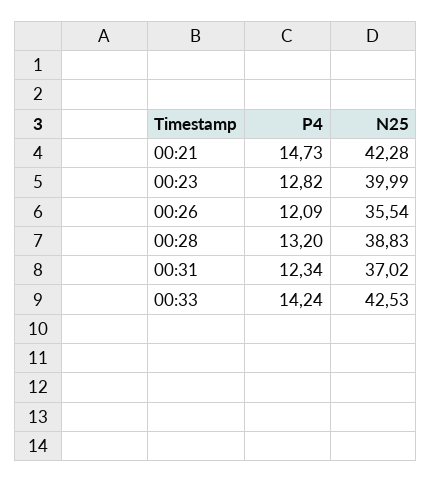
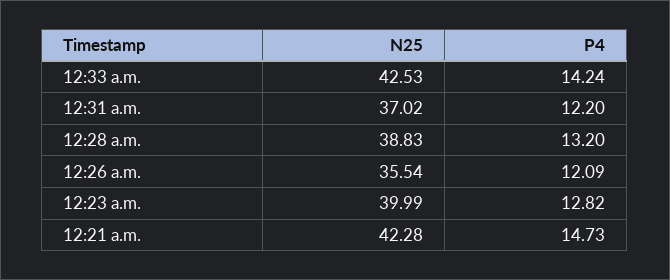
  {
    "P4": {
      "00:21": 14.73,
      "00:23": 12.82,
      "00:26": 12.09,
      "00:28": 13.2,
-     "00:31": 12.34,
+     "00:31": 12.2,
      "00:33": 14.24
    },
    "N25": {
      "00:21": 42.28,
      "00:23": 39.99,
      "00:26": 35.54,
      "00:28": 38.83,
      "00:31": 37.02,
      "00:33": 42.53
    }
  }

